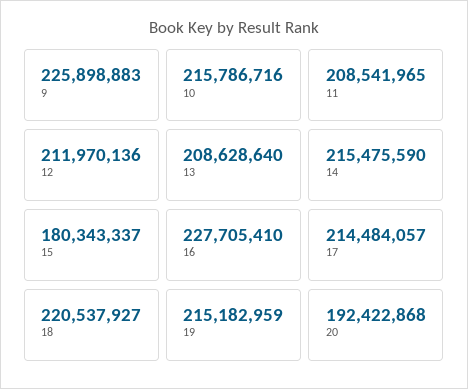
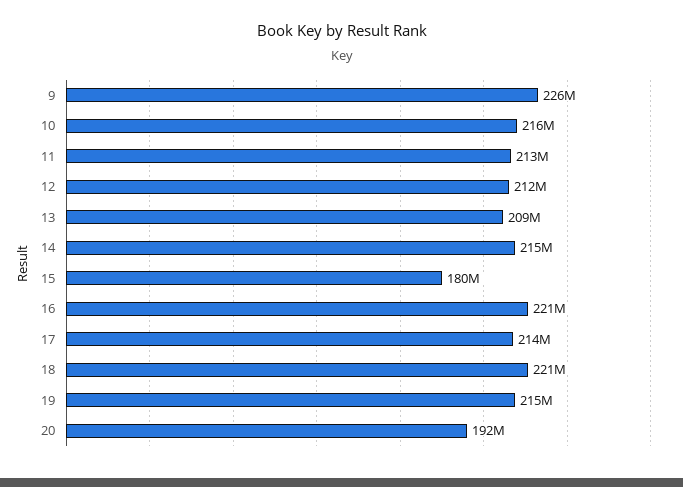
  {
    "9": 225898883,
    "10": 215786716,
-   "11": 208541965,
+   "11": 213000000,
    "12": 211970136,
    "13": 208628640,
    "14": 215475590,
    "15": 180343337,
-   "16": 227705410,
+   "16": 221000000,
    "17": 214484057,
    "18": 220537927,
    "19": 215182959,
    "20": 192422868
  }

